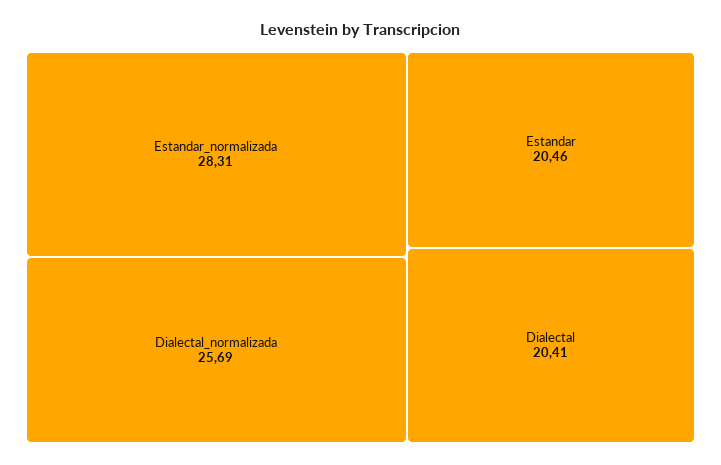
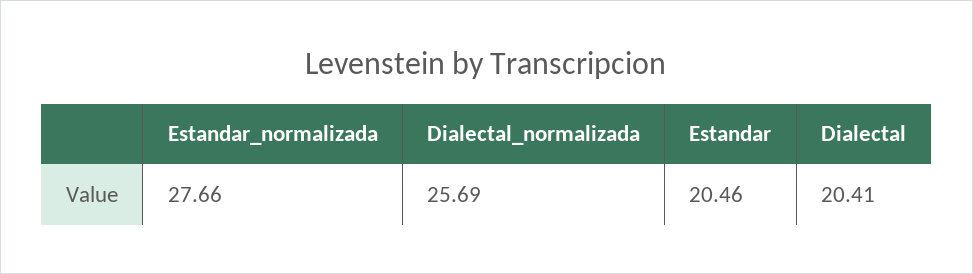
  {
-   "Estandar_normalizada": 28.31,
+   "Estandar_normalizada": 27.66,
    "Dialectal_normalizada": 25.69,
    "Estandar": 20.46,
    "Dialectal": 20.41
  }

